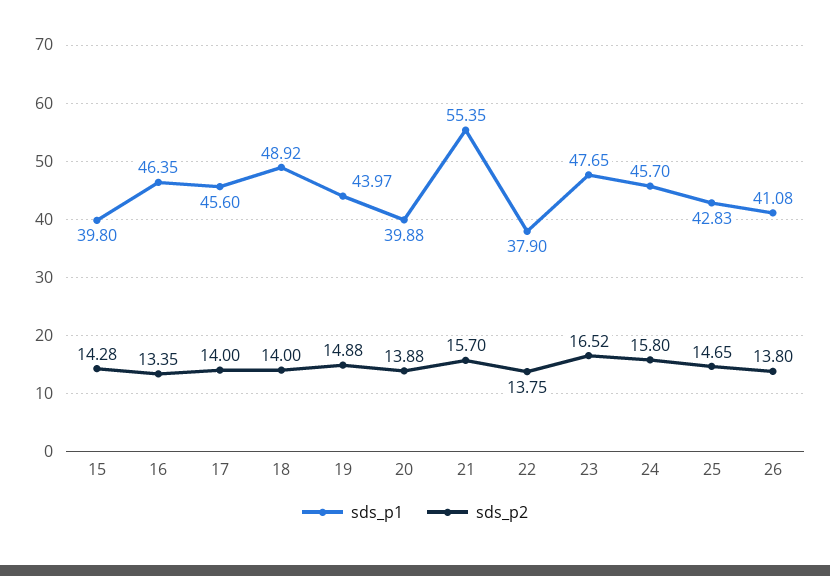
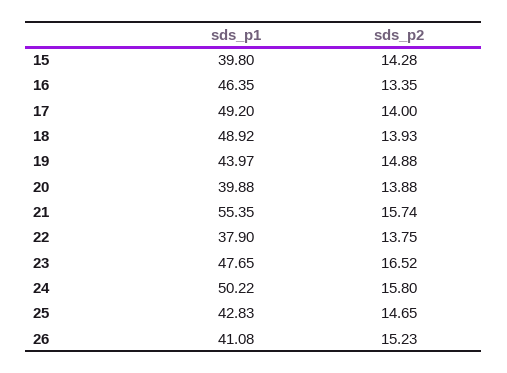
  {
    "sds_p1": {
      "15": 39.8,
      "16": 46.35,
-     "17": 45.6,
+     "17": 49.2,
      "18": 48.92,
      "19": 43.97,
      "20": 39.88,
      "21": 55.35,
      "22": 37.9,
      "23": 47.65,
-     "24": 45.7,
+     "24": 50.22,
      "25": 42.83,
      "26": 41.08
    },
    "sds_p2": {
      "15": 14.28,
      "16": 13.35,
      "17": 14,
-     "18": 14,
+     "18": 13.93,
      "19": 14.88,
      "20": 13.88,
-     "21": 15.7,
+     "21": 15.74,
      "22": 13.75,
      "23": 16.52,
      "24": 15.8,
      "25": 14.65,
-     "26": 13.8
+     "26": 15.23
    }
  }

